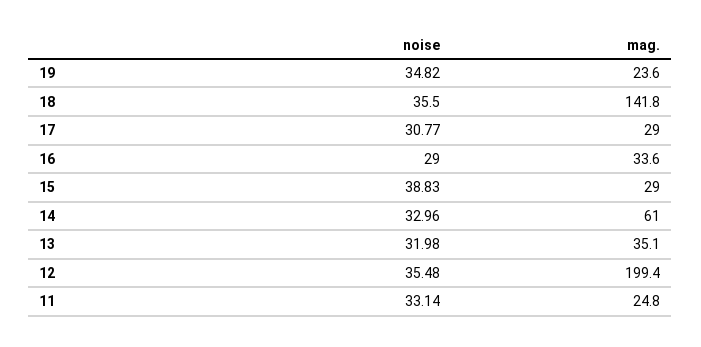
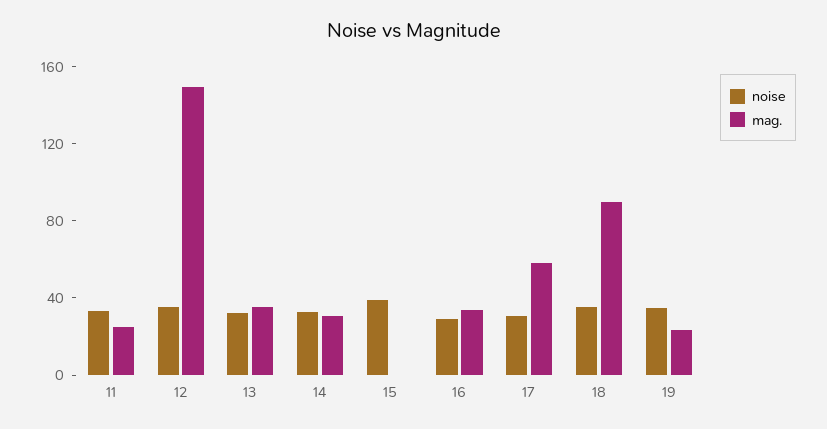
  {
    "noise": {
      "19": 34.82,
      "18": 35.5,
      "17": 30.77,
      "16": 29,
      "15": 38.83,
      "14": 32.96,
      "13": 31.98,
      "12": 35.48,
      "11": 33.14
    },
    "mag.": {
      "19": 23.6,
-     "18": 141.8,
+     "18": 90,
-     "17": 29,
+     "17": 60,
      "16": 33.6,
-     "15": 29,
+     "15": 0,
-     "14": 61,
+     "14": 30,
      "13": 35.1,
-     "12": 199.4,
+     "12": 150,
      "11": 24.8
    }
  }

